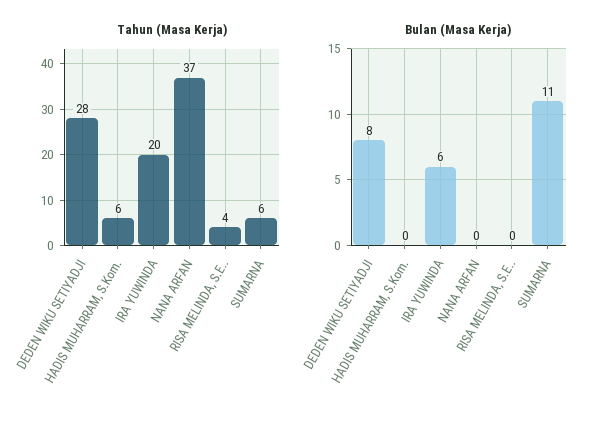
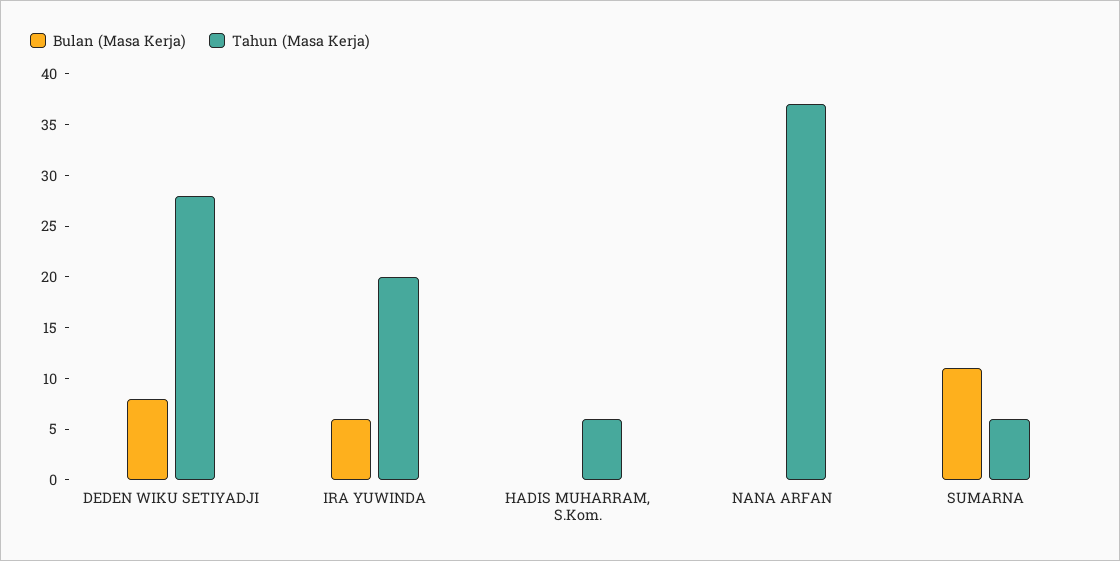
  {
    "Tahun (Masa Kerja)": {
      "DEDEN WIKU SETIYADJI": 28,
      "HADIS MUHARRAM, S.Kom.": 6,
      "IRA YUWINDA": 20,
      "NANA ARFAN": 37,
-     "RISA MELINDA, S.E..": 4,
      "SUMARNA": 6
    },
    "Bulan (Masa Kerja)": {
      "DEDEN WIKU SETIYADJI": 8,
      "HADIS MUHARRAM, S.Kom.": 0,
      "IRA YUWINDA": 6,
      "NANA ARFAN": 0,
-     "RISA MELINDA, S.E..": 0,
      "SUMARNA": 11
    }
  }

